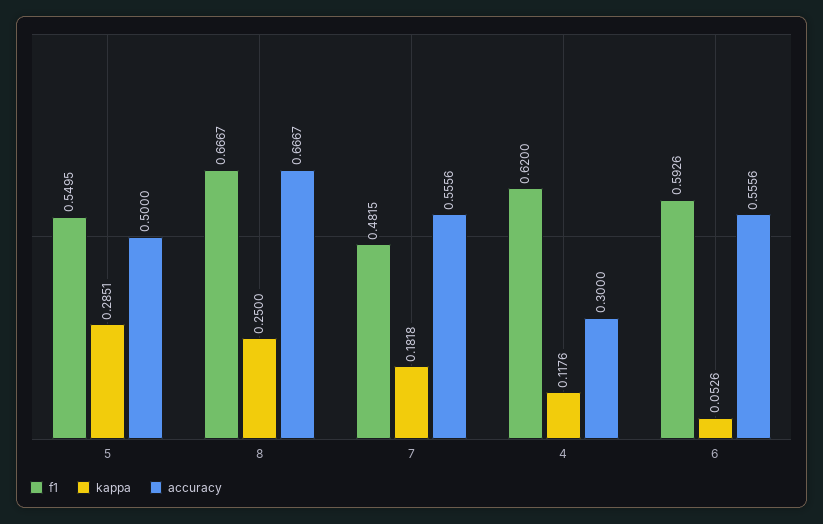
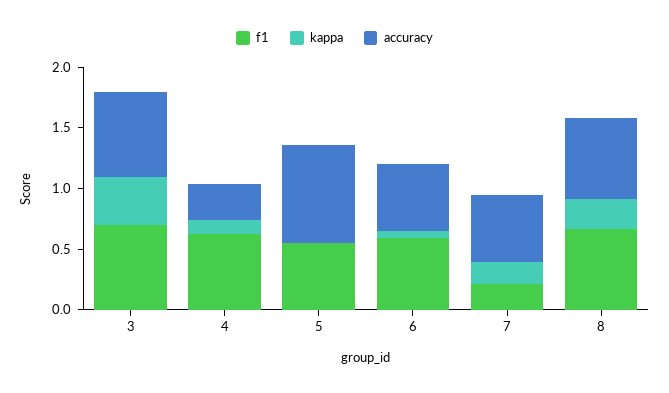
  {
    "f1": {
      "5": 0.5495,
      "8": 0.6667,
-     "7": 0.4815,
+     "7": 0.2,
      "4": 0.62,
-     "6": 0.5926
+     "6": 0.5926,
+     "3": 0.7
    },
    "kappa": {
-     "5": 0.2851,
+     "5": 0,
      "8": 0.25,
      "7": 0.1818,
      "4": 0.1176,
-     "6": 0.0526
+     "6": 0.0526,
+     "3": 0.4
    },
    "accuracy": {
-     "5": 0.5,
+     "5": 0.8,
      "8": 0.6667,
      "7": 0.5556,
      "4": 0.3,
-     "6": 0.5556
+     "6": 0.5556,
+     "3": 0.7
    }
  }

